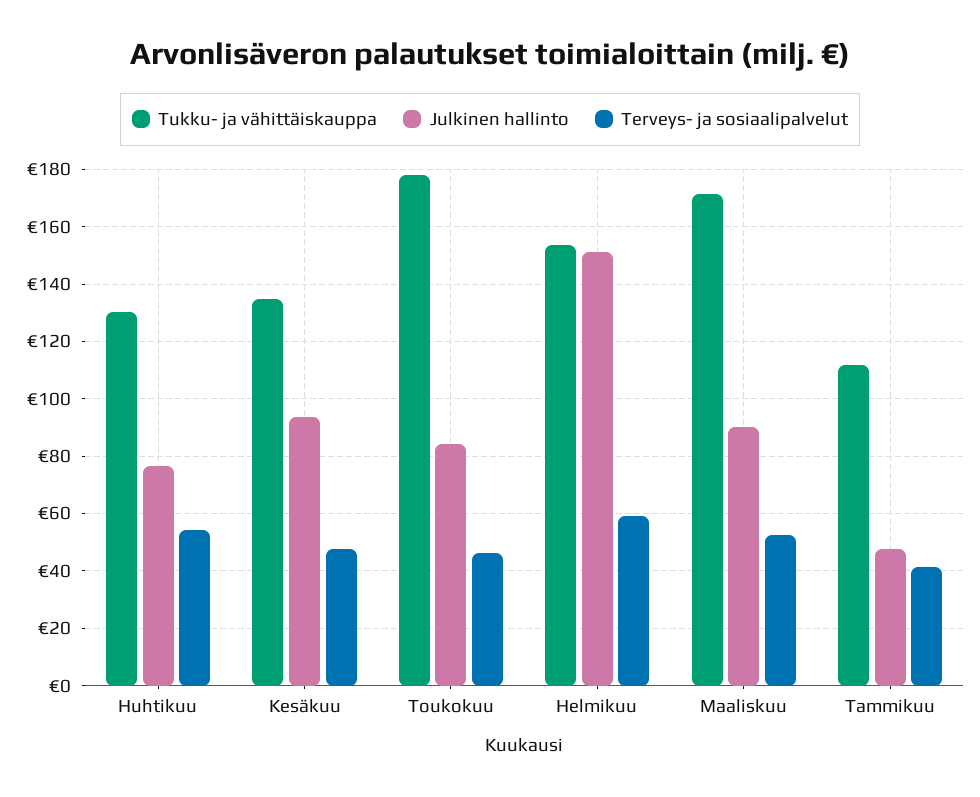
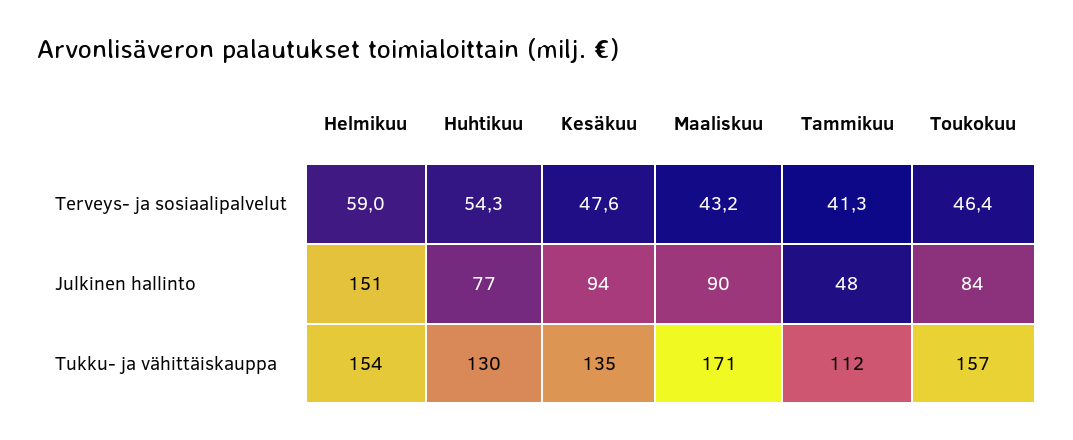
  {
    "Tukku- ja vähittäiskauppa": {
      "Huhtikuu": 130,
      "Kesäkuu": 135,
-     "Toukokuu": 177.5,
+     "Toukokuu": 157,
      "Helmikuu": 154,
      "Maaliskuu": 171,
      "Tammikuu": 112
    },
    "Julkinen hallinto": {
      "Huhtikuu": 77,
      "Kesäkuu": 94,
      "Toukokuu": 84,
      "Helmikuu": 151,
      "Maaliskuu": 90,
      "Tammikuu": 48
    },
    "Terveys- ja sosiaalipalvelut": {
      "Huhtikuu": 54.3,
      "Kesäkuu": 47.6,
      "Toukokuu": 46.4,
      "Helmikuu": 59,
-     "Maaliskuu": 52.5,
+     "Maaliskuu": 43.2,
      "Tammikuu": 41.3
    }
  }

